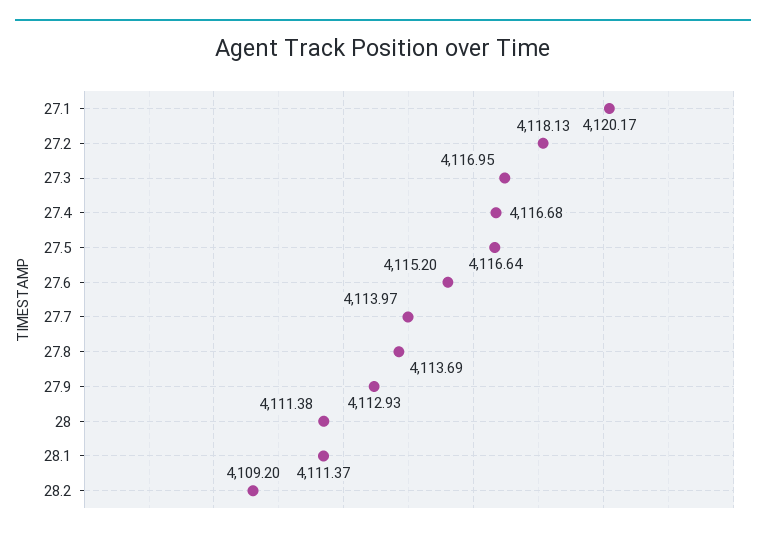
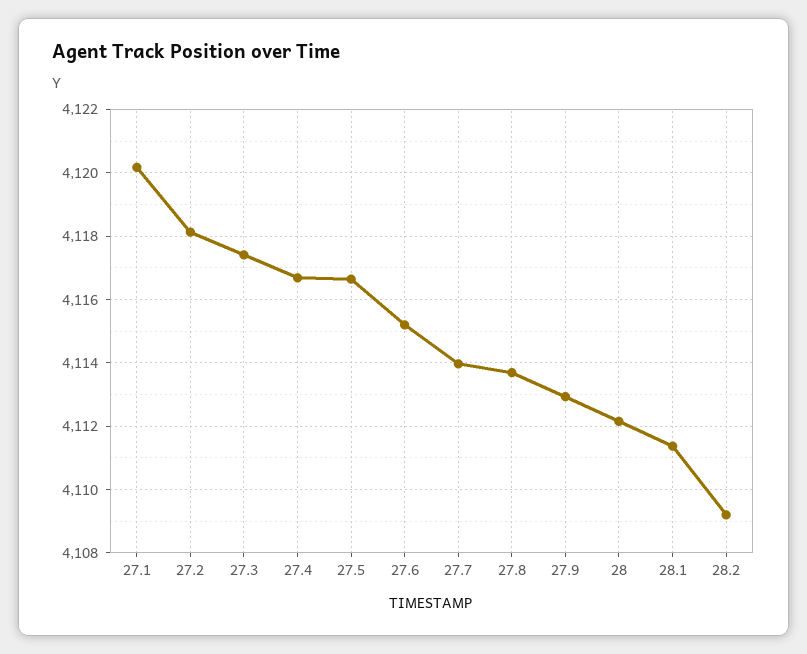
  {
    "27.1": 4120.17,
    "27.2": 4118.13,
-   "27.3": 4116.95,
+   "27.3": 4117.4,
    "27.4": 4116.68,
    "27.5": 4116.64,
    "27.6": 4115.2,
    "27.7": 4113.97,
    "27.8": 4113.69,
    "27.9": 4112.93,
-   "28": 4111.38,
+   "28": 4112.2,
    "28.1": 4111.37,
    "28.2": 4109.2
  }

